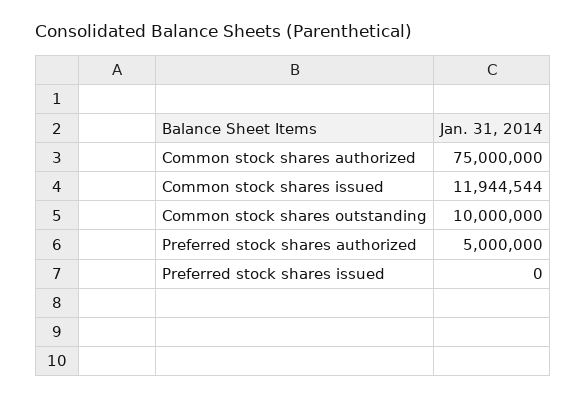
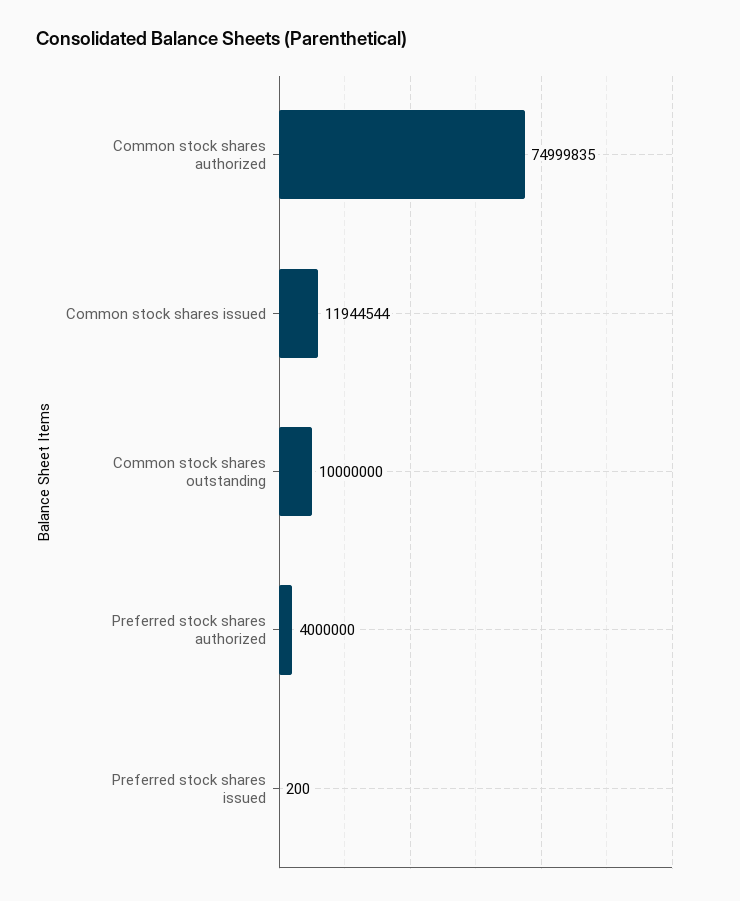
  {
-   "Common stock shares authorized": 75000000,
+   "Common stock shares authorized": 74999835,
    "Common stock shares issued": 11944544,
    "Common stock shares outstanding": 10000000,
-   "Preferred stock shares authorized": 5000000,
+   "Preferred stock shares authorized": 4000000,
-   "Preferred stock shares issued": 0
+   "Preferred stock shares issued": 200
  }

